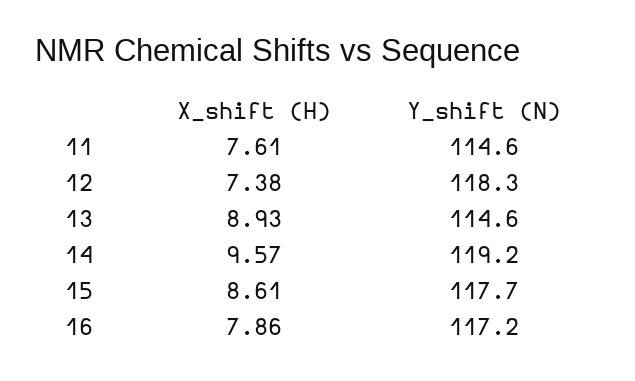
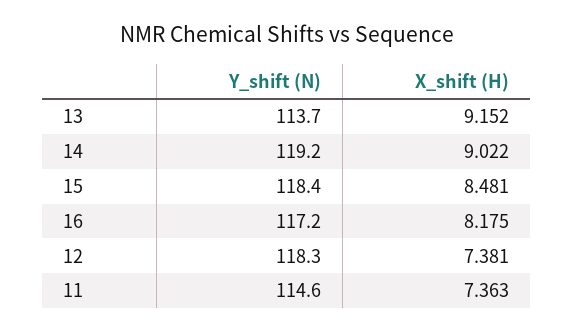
  {
    "X_shift (H)": {
-     "11": 7.61,
+     "11": 7.363,
      "12": 7.381,
-     "13": 8.93,
+     "13": 9.152,
-     "14": 9.57,
+     "14": 9.022,
-     "15": 8.61,
+     "15": 8.481,
-     "16": 7.86
+     "16": 8.175
    },
    "Y_shift (N)": {
      "11": 114.6,
      "12": 118.3,
-     "13": 114.6,
+     "13": 113.7,
      "14": 119.2,
-     "15": 117.7,
+     "15": 118.4,
      "16": 117.2
    }
  }

